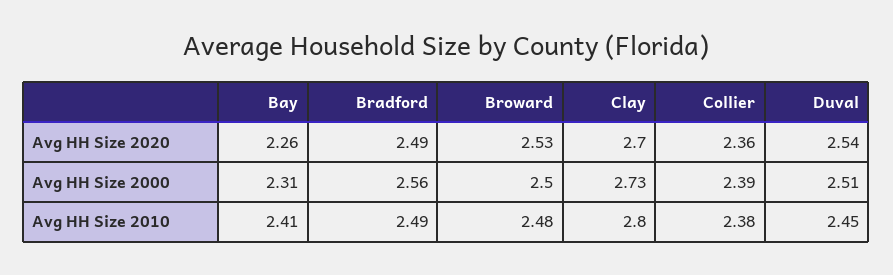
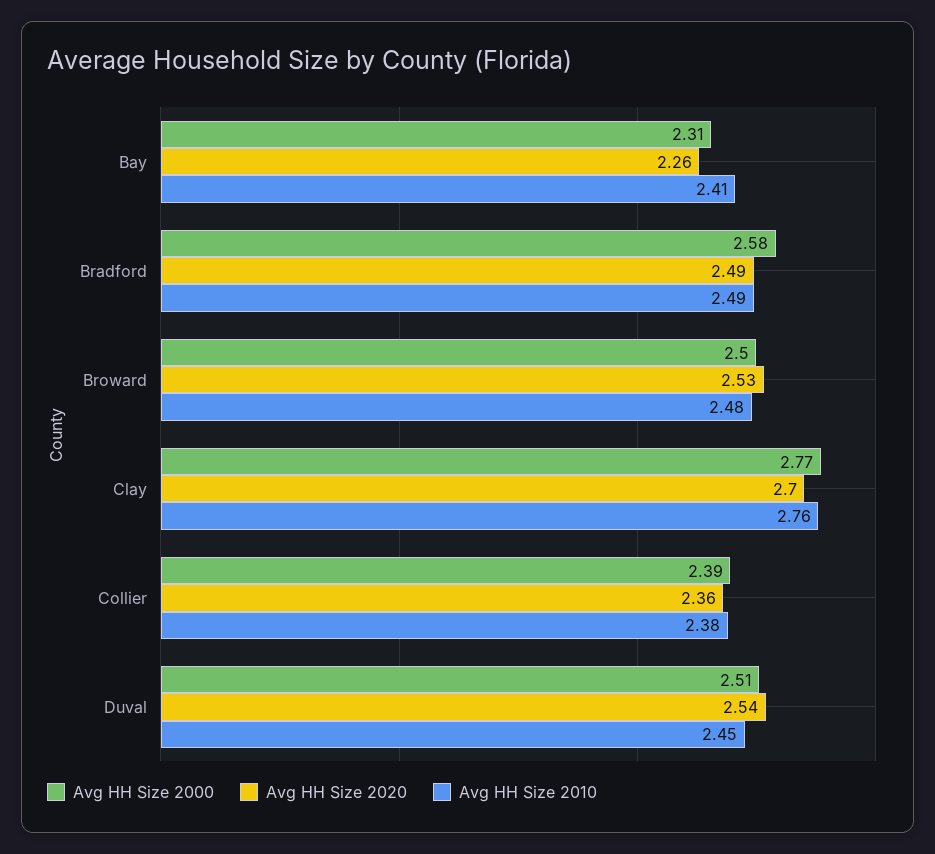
  {
    "Avg HH Size 2020": {
      "Bay": 2.26,
      "Bradford": 2.49,
      "Broward": 2.53,
      "Clay": 2.7,
      "Collier": 2.36,
      "Duval": 2.54
    },
    "Avg HH Size 2000": {
      "Bay": 2.31,
-     "Bradford": 2.56,
+     "Bradford": 2.58,
      "Broward": 2.5,
-     "Clay": 2.73,
+     "Clay": 2.77,
      "Collier": 2.39,
      "Duval": 2.51
    },
    "Avg HH Size 2010": {
      "Bay": 2.41,
      "Bradford": 2.49,
      "Broward": 2.48,
-     "Clay": 2.8,
+     "Clay": 2.76,
      "Collier": 2.38,
      "Duval": 2.45
    }
  }

